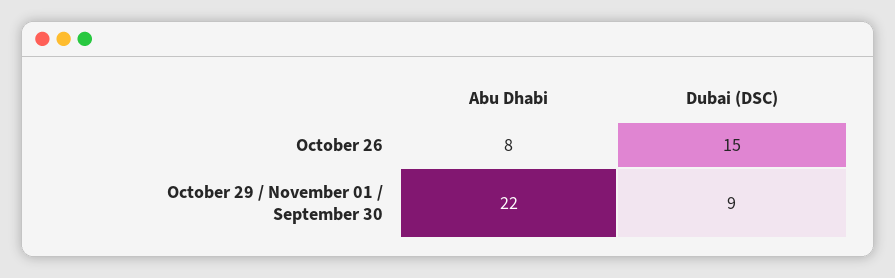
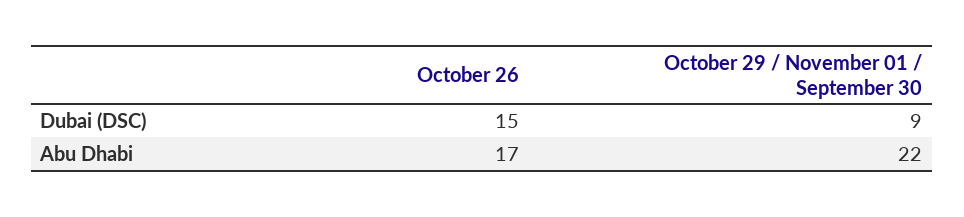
  {
    "Abu Dhabi": {
-     "October 26": 8,
+     "October 26": 17,
      "October 29 / November 01 / September 30": 22
    },
    "Dubai (DSC)": {
      "October 26": 15,
      "October 29 / November 01 / September 30": 9
    }
  }

